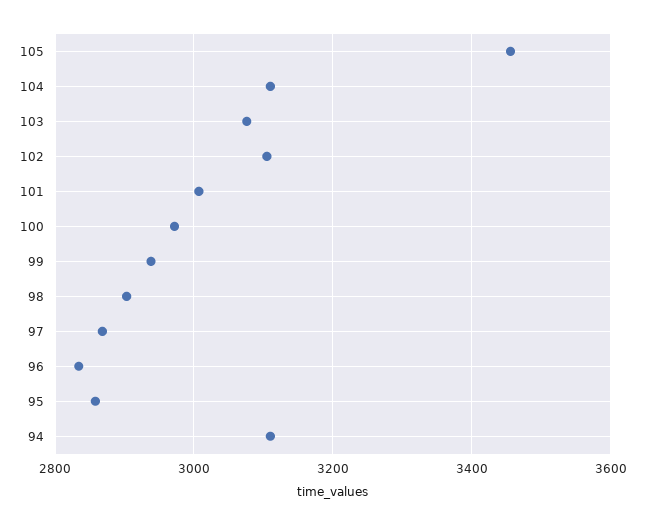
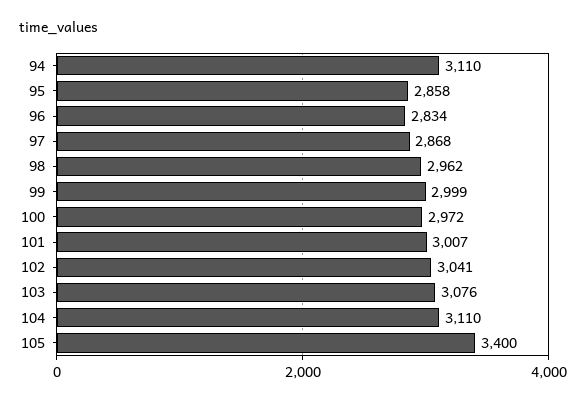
  {
-   "105": 3460,
+   "105": 3400,
    "104": 3110,
    "103": 3076,
-   "102": 3100,
+   "102": 3041,
    "101": 3007,
    "100": 2972,
-   "99": 2940,
+   "99": 2999,
-   "98": 2900,
+   "98": 2962,
    "97": 2868,
    "96": 2834,
    "95": 2858,
    "94": 3110
  }

